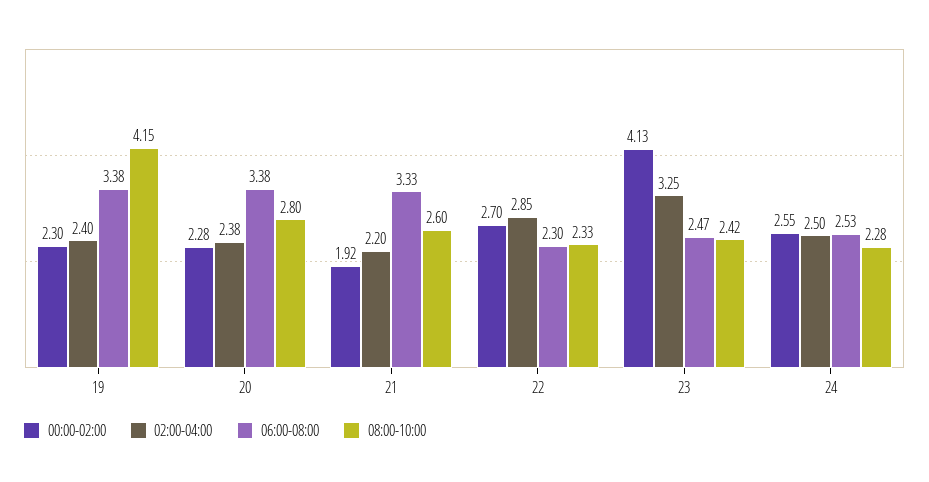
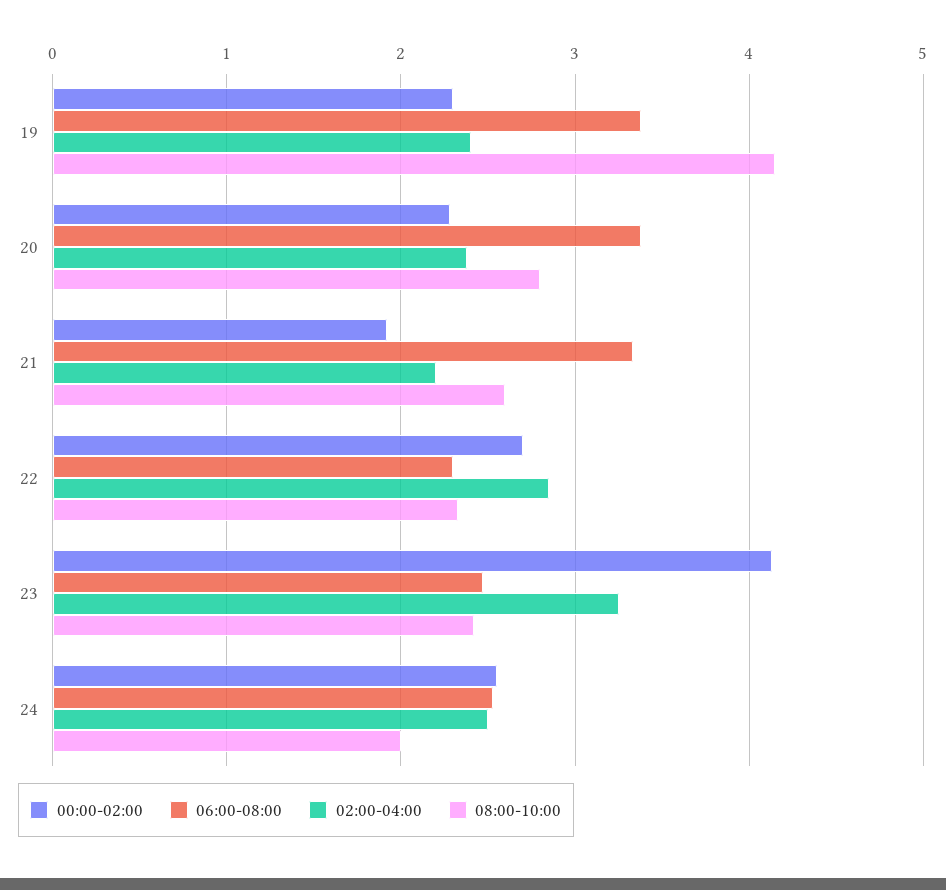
  {
    "00:00-02:00": {
      "19": 2.3,
      "20": 2.28,
      "21": 1.92,
      "22": 2.7,
      "23": 4.13,
      "24": 2.55
    },
    "02:00-04:00": {
      "19": 2.4,
      "20": 2.38,
      "21": 2.2,
      "22": 2.85,
      "23": 3.25,
      "24": 2.5
    },
    "06:00-08:00": {
      "19": 3.38,
      "20": 3.38,
      "21": 3.33,
      "22": 2.3,
      "23": 2.47,
      "24": 2.53
    },
    "08:00-10:00": {
      "19": 4.15,
      "20": 2.8,
      "21": 2.6,
      "22": 2.33,
      "23": 2.42,
-     "24": 2.28
+     "24": 2
    }
  }

